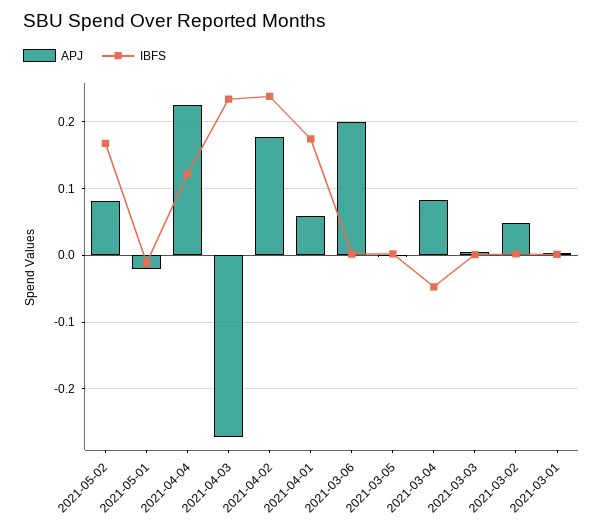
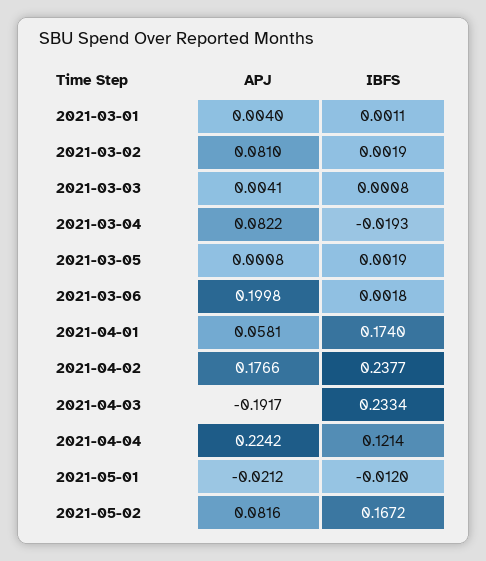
  {
    "APJ": {
      "2021-05-02": 0.0816,
      "2021-05-01": -0.0212,
      "2021-04-04": 0.2242,
-     "2021-04-03": -0.27,
+     "2021-04-03": -0.1917,
      "2021-04-02": 0.1766,
      "2021-04-01": 0.0581,
      "2021-03-06": 0.1998,
      "2021-03-05": 0.0008,
      "2021-03-04": 0.0822,
      "2021-03-03": 0.0041,
-     "2021-03-02": 0.05,
+     "2021-03-02": 0.081,
      "2021-03-01": 0.004
    },
    "IBFS": {
      "2021-05-02": 0.1672,
      "2021-05-01": -0.012,
      "2021-04-04": 0.1214,
      "2021-04-03": 0.2334,
      "2021-04-02": 0.2377,
      "2021-04-01": 0.174,
      "2021-03-06": 0.0018,
      "2021-03-05": 0.0019,
-     "2021-03-04": -0.05,
+     "2021-03-04": -0.0193,
      "2021-03-03": 0.0008,
      "2021-03-02": 0.0019,
      "2021-03-01": 0.0011
    }
  }

